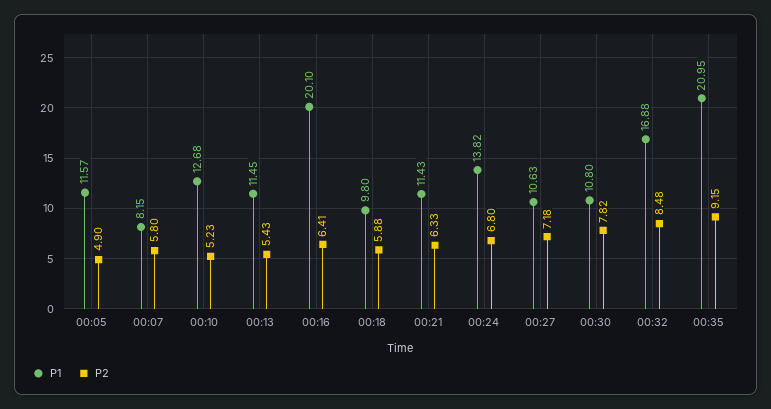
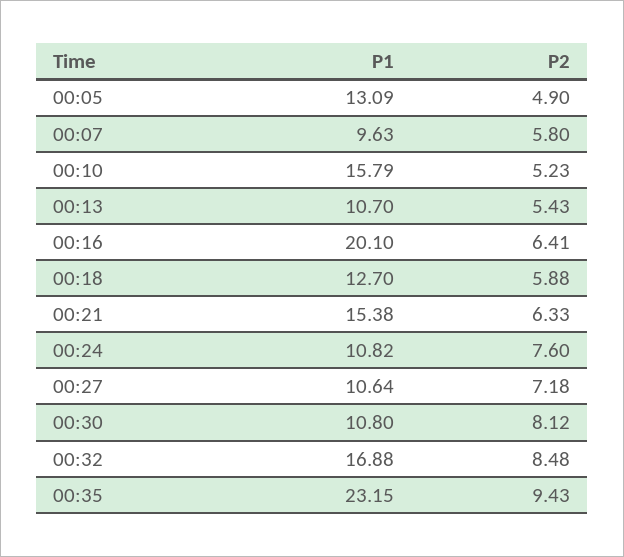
  {
    "P1": {
-     "00:05": 11.57,
+     "00:05": 13.09,
-     "00:07": 8.15,
+     "00:07": 9.63,
-     "00:10": 12.68,
+     "00:10": 15.79,
-     "00:13": 11.45,
+     "00:13": 10.7,
      "00:16": 20.1,
-     "00:18": 9.8,
+     "00:18": 12.7,
-     "00:21": 11.43,
+     "00:21": 15.38,
-     "00:24": 13.82,
+     "00:24": 10.82,
-     "00:27": 10.63,
+     "00:27": 10.64,
      "00:30": 10.8,
      "00:32": 16.88,
-     "00:35": 20.95
+     "00:35": 23.15
    },
    "P2": {
      "00:05": 4.9,
      "00:07": 5.8,
      "00:10": 5.23,
      "00:13": 5.43,
      "00:16": 6.41,
      "00:18": 5.88,
      "00:21": 6.33,
-     "00:24": 6.8,
+     "00:24": 7.6,
      "00:27": 7.18,
-     "00:30": 7.82,
+     "00:30": 8.12,
      "00:32": 8.48,
-     "00:35": 9.15
+     "00:35": 9.43
    }
  }

